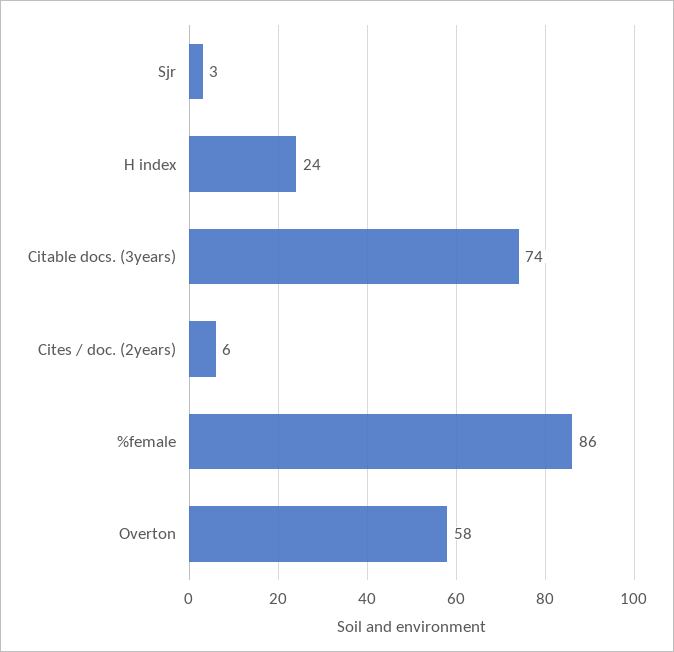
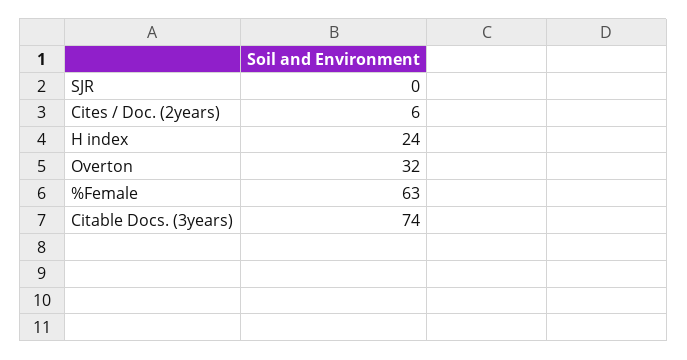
  {
-   "Sjr": 3,
+   "Sjr": 0,
    "H index": 24,
    "Citable docs. (3years)": 74,
    "Cites / doc. (2years)": 6,
-   "%female": 86,
+   "%female": 63,
-   "Overton": 58
+   "Overton": 32
  }

